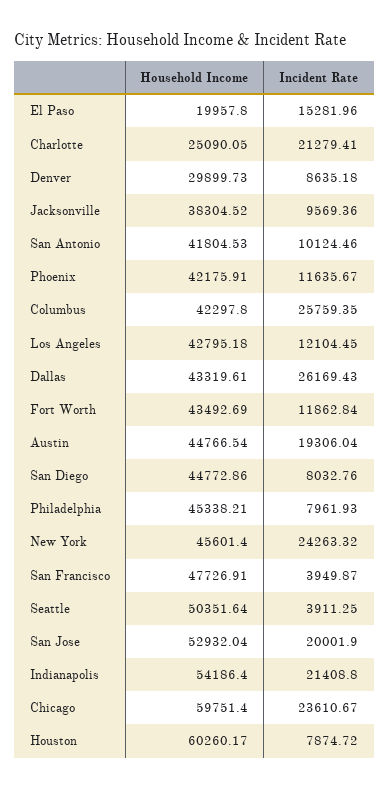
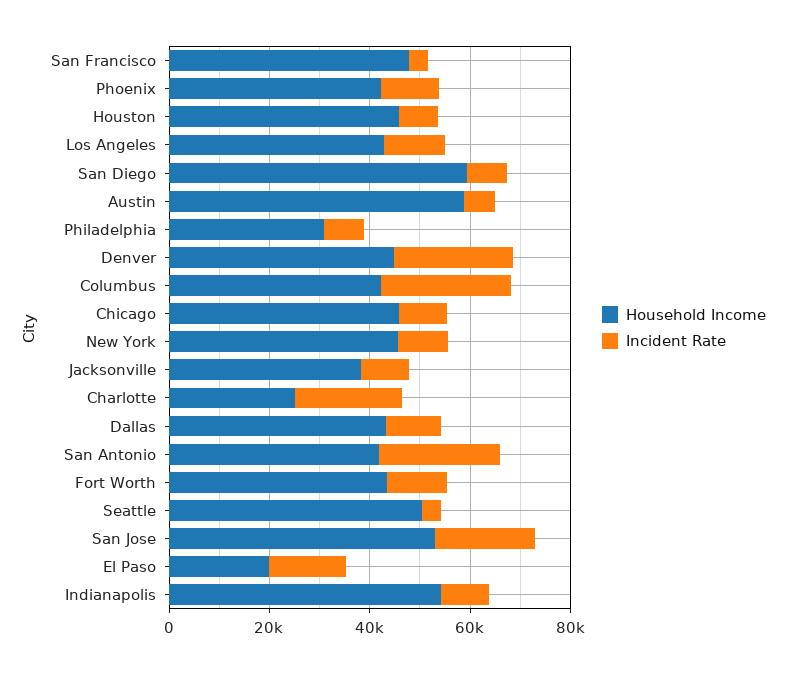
  {
    "Household Income": {
      "El Paso": 19957.8,
      "Charlotte": 25090.05,
-     "Denver": 29899.73,
+     "Denver": 45000,
      "Jacksonville": 38304.52,
      "San Antonio": 41804.53,
      "Phoenix": 42175.91,
      "Columbus": 42297.8,
      "Los Angeles": 42795.18,
      "Dallas": 43319.61,
      "Fort Worth": 43492.69,
-     "Austin": 44766.54,
+     "Austin": 60000,
-     "San Diego": 44772.86,
+     "San Diego": 60000,
-     "Philadelphia": 45338.21,
+     "Philadelphia": 30000,
      "New York": 45601.4,
      "San Francisco": 47726.91,
      "Seattle": 50351.64,
      "San Jose": 52932.04,
      "Indianapolis": 54186.4,
-     "Chicago": 59751.4,
+     "Chicago": 45000,
-     "Houston": 60260.17
+     "Houston": 45000
    },
    "Incident Rate": {
      "El Paso": 15281.96,
      "Charlotte": 21279.41,
-     "Denver": 8635.18,
+     "Denver": 25000,
      "Jacksonville": 9569.36,
-     "San Antonio": 10124.46,
+     "San Antonio": 25000,
      "Phoenix": 11635.67,
      "Columbus": 25759.35,
      "Los Angeles": 12104.45,
-     "Dallas": 26169.43,
+     "Dallas": 10000,
      "Fort Worth": 11862.84,
-     "Austin": 19306.04,
+     "Austin": 5000,
      "San Diego": 8032.76,
      "Philadelphia": 7961.93,
-     "New York": 24263.32,
+     "New York": 10000,
      "San Francisco": 3949.87,
      "Seattle": 3911.25,
      "San Jose": 20001.9,
-     "Indianapolis": 21408.8,
+     "Indianapolis": 10000,
-     "Chicago": 23610.67,
+     "Chicago": 10000,
      "Houston": 7874.72
    }
  }

